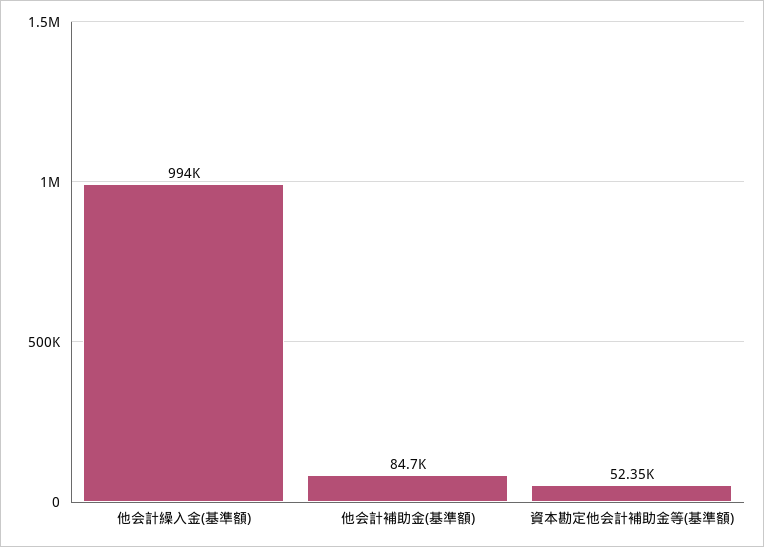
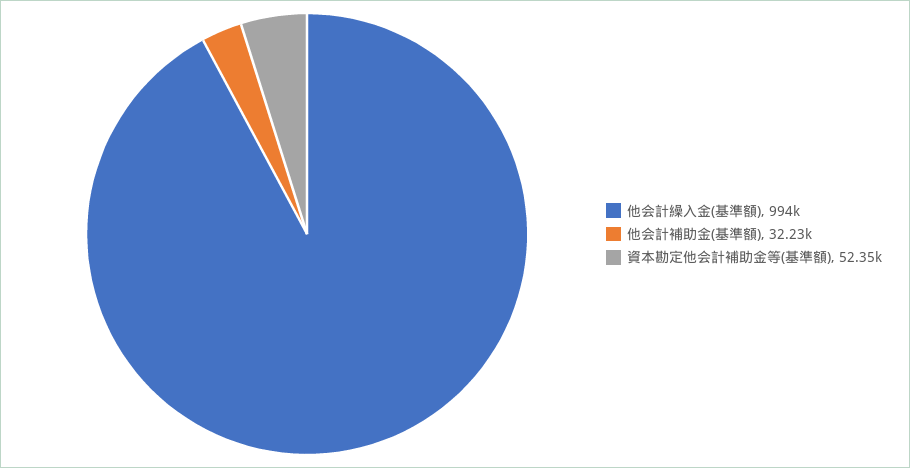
  {
    "他会計繰入金(基準額)": 994000,
-   "他会計補助金(基準額)": 84700,
+   "他会計補助金(基準額)": 32230,
    "資本勘定他会計補助金等(基準額)": 52350
  }

